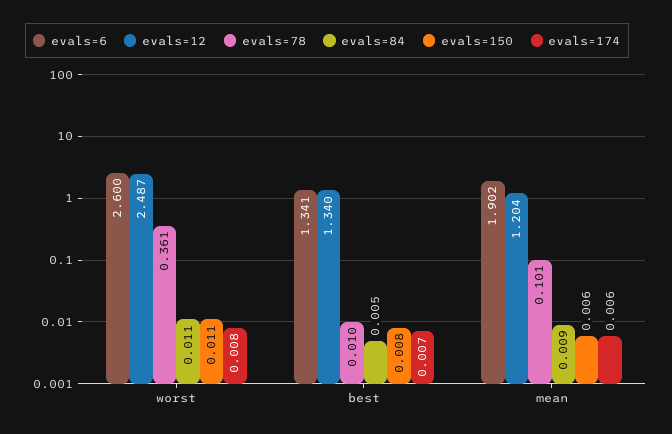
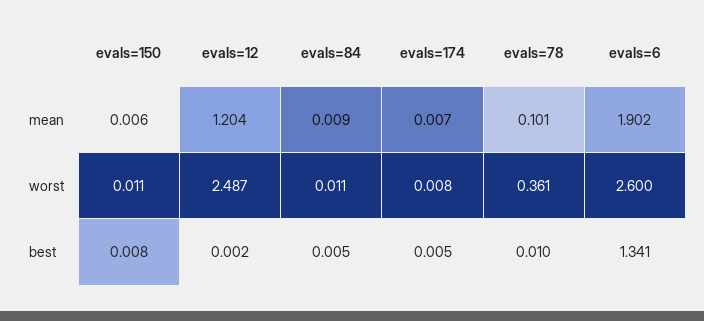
  {
    "evals=6": {
      "worst": 2.6,
      "best": 1.341,
      "mean": 1.902
    },
    "evals=12": {
      "worst": 2.487,
-     "best": 1.34,
+     "best": 0.002,
      "mean": 1.204
    },
    "evals=78": {
      "worst": 0.361,
      "best": 0.01,
      "mean": 0.101
    },
    "evals=84": {
      "worst": 0.011,
      "best": 0.005,
      "mean": 0.009
    },
    "evals=150": {
      "worst": 0.011,
      "best": 0.008,
      "mean": 0.006
    },
    "evals=174": {
      "worst": 0.008,
-     "best": 0.007,
+     "best": 0.005,
-     "mean": 0.006
+     "mean": 0.007
    }
  }

